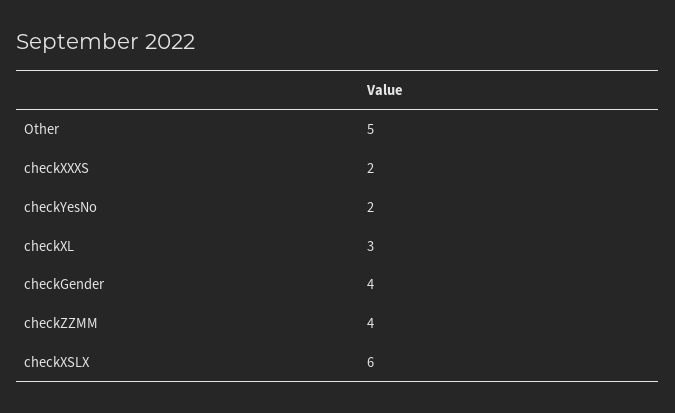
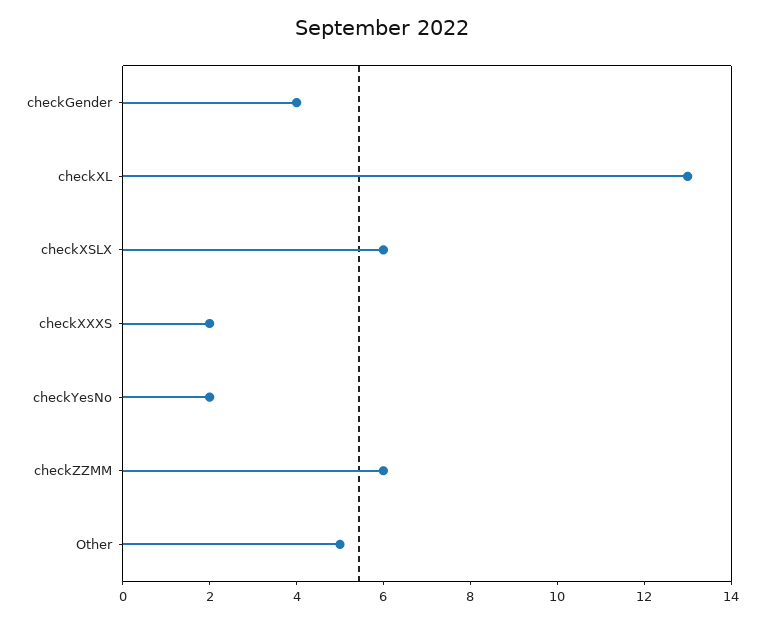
  {
    "Other": 5,
    "checkXXXS": 2,
    "checkYesNo": 2,
-   "checkXL": 3,
+   "checkXL": 13,
    "checkGender": 4,
-   "checkZZMM": 4,
+   "checkZZMM": 6,
    "checkXSLX": 6
  }

